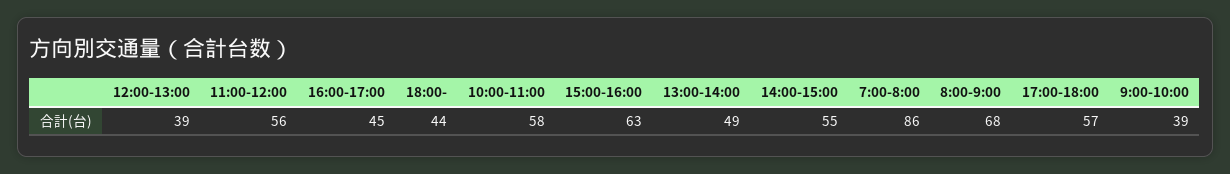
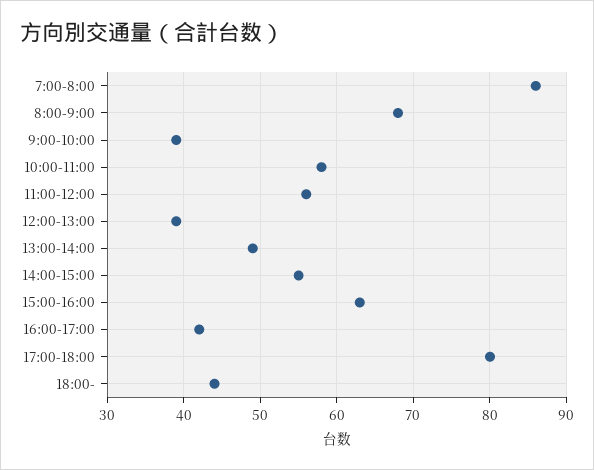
  {
    "12:00-13:00": 39,
    "11:00-12:00": 56,
-   "16:00-17:00": 45,
+   "16:00-17:00": 42,
    "18:00-": 44,
    "10:00-11:00": 58,
    "15:00-16:00": 63,
    "13:00-14:00": 49,
    "14:00-15:00": 55,
    "7:00-8:00": 86,
    "8:00-9:00": 68,
-   "17:00-18:00": 57,
+   "17:00-18:00": 80,
    "9:00-10:00": 39
  }

